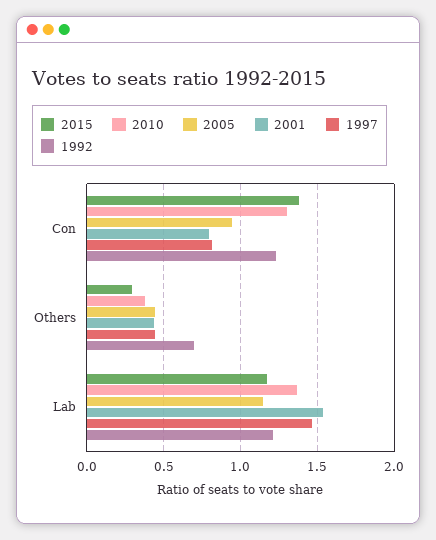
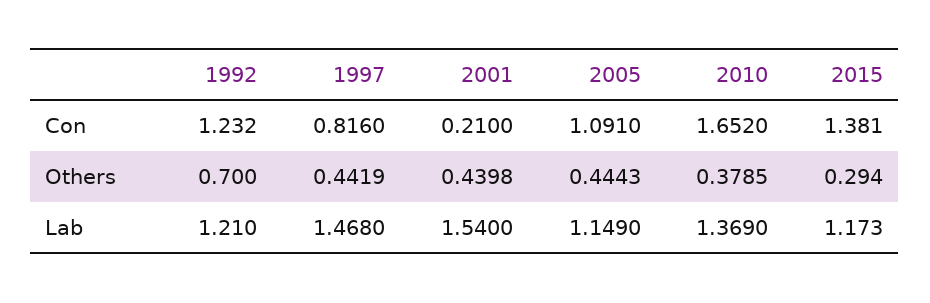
  {
    "2015": {
      "Con": 1.381,
      "Others": 0.294,
      "Lab": 1.173
    },
    "2010": {
-     "Con": 1.3,
+     "Con": 1.652,
      "Others": 0.3785,
      "Lab": 1.369
    },
    "2005": {
-     "Con": 0.95,
+     "Con": 1.091,
      "Others": 0.4443,
      "Lab": 1.149
    },
    "2001": {
-     "Con": 0.8,
+     "Con": 0.21,
      "Others": 0.4398,
      "Lab": 1.54
    },
    "1997": {
      "Con": 0.816,
      "Others": 0.4419,
      "Lab": 1.468
    },
    "1992": {
      "Con": 1.232,
      "Others": 0.7,
      "Lab": 1.21
    }
  }

